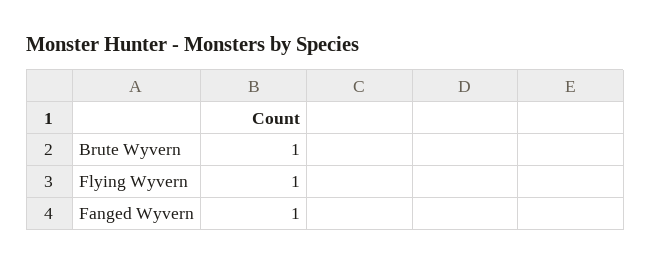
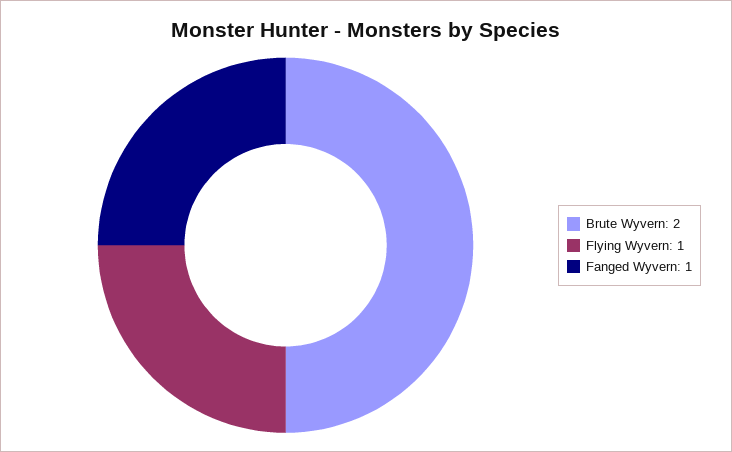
  {
-   "Brute Wyvern": 1,
+   "Brute Wyvern": 2,
    "Flying Wyvern": 1,
    "Fanged Wyvern": 1
  }

